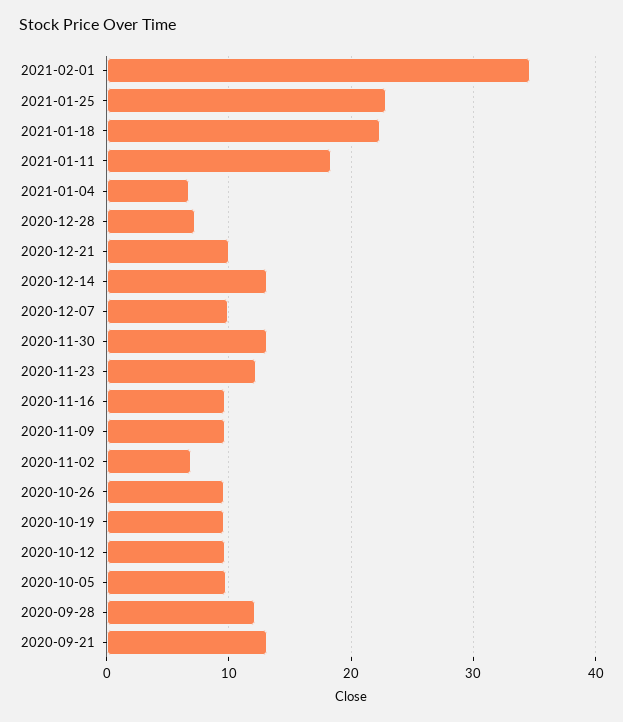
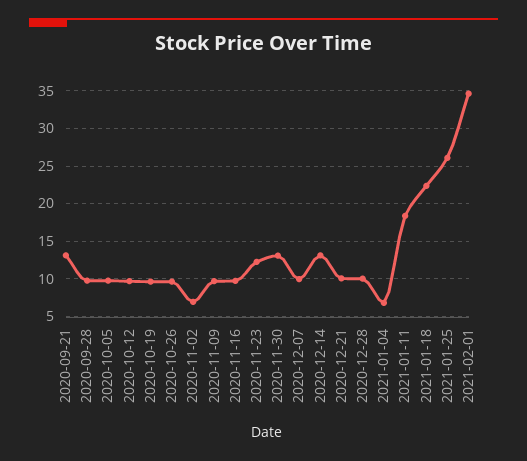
  {
    "2021-02-01": 35,
-   "2021-01-25": 23,
+   "2021-01-25": 26,
    "2021-01-18": 22,
    "2021-01-11": 18,
    "2021-01-04": 7,
-   "2020-12-28": 7,
+   "2020-12-28": 10,
    "2020-12-21": 10,
    "2020-12-14": 13,
    "2020-12-07": 10,
    "2020-11-30": 13,
    "2020-11-23": 12,
    "2020-11-16": 10,
    "2020-11-09": 10,
    "2020-11-02": 7,
    "2020-10-26": 10,
    "2020-10-19": 10,
    "2020-10-12": 10,
    "2020-10-05": 10,
-   "2020-09-28": 12,
+   "2020-09-28": 10,
    "2020-09-21": 13
  }

